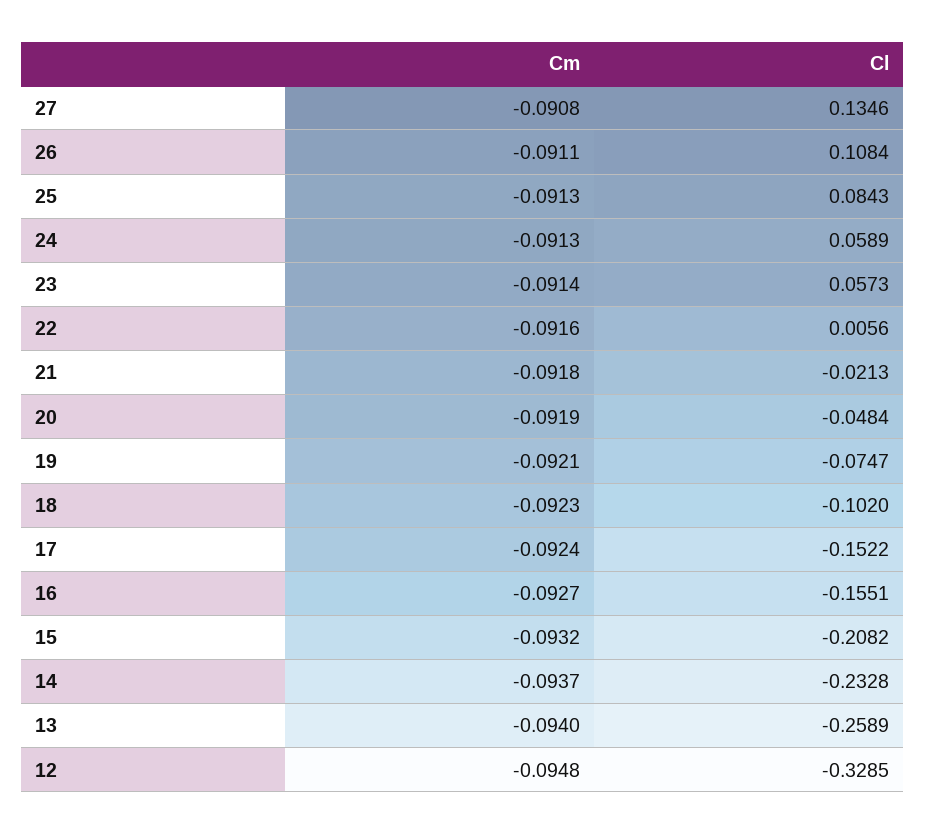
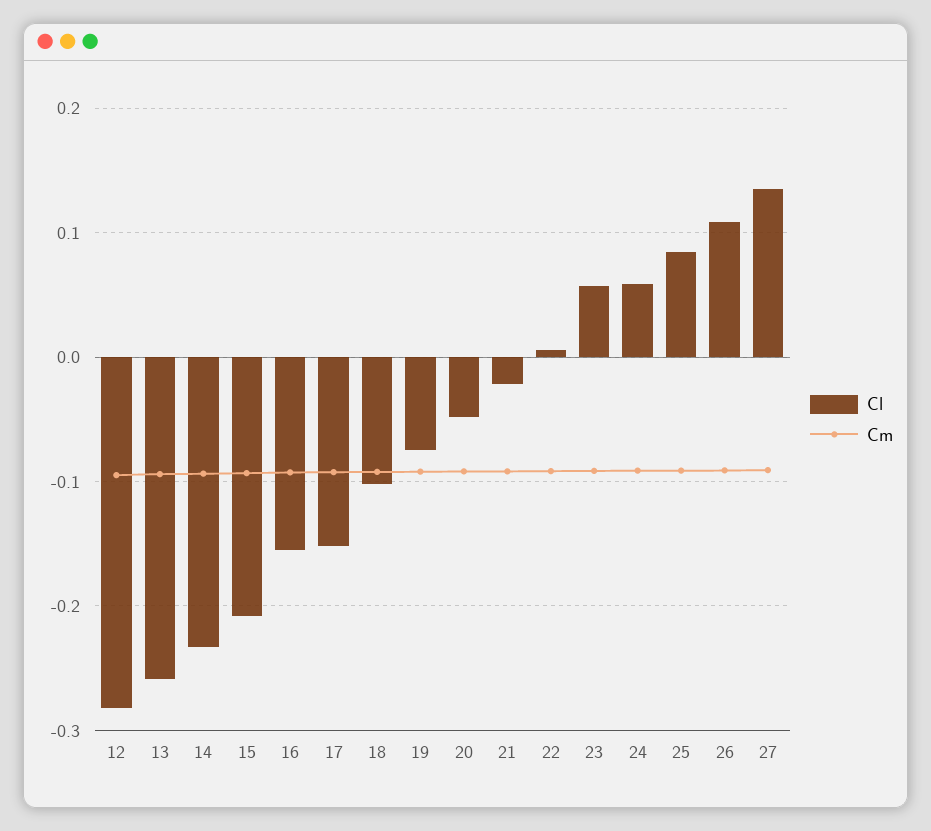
  {
    "Cm": {
      "27": -0.0908,
      "26": -0.0911,
      "25": -0.0913,
      "24": -0.0913,
      "23": -0.0914,
      "22": -0.0916,
      "21": -0.0918,
      "20": -0.0919,
      "19": -0.0921,
      "18": -0.0923,
      "17": -0.0924,
      "16": -0.0927,
      "15": -0.0932,
      "14": -0.0937,
      "13": -0.094,
      "12": -0.0948
    },
    "Cl": {
      "27": 0.1346,
      "26": 0.1084,
      "25": 0.0843,
      "24": 0.0589,
      "23": 0.0573,
      "22": 0.0056,
      "21": -0.0213,
      "20": -0.0484,
      "19": -0.0747,
      "18": -0.102,
      "17": -0.1522,
      "16": -0.1551,
      "15": -0.2082,
      "14": -0.2328,
      "13": -0.2589,
-     "12": -0.3285
+     "12": -0.28
    }
  }

